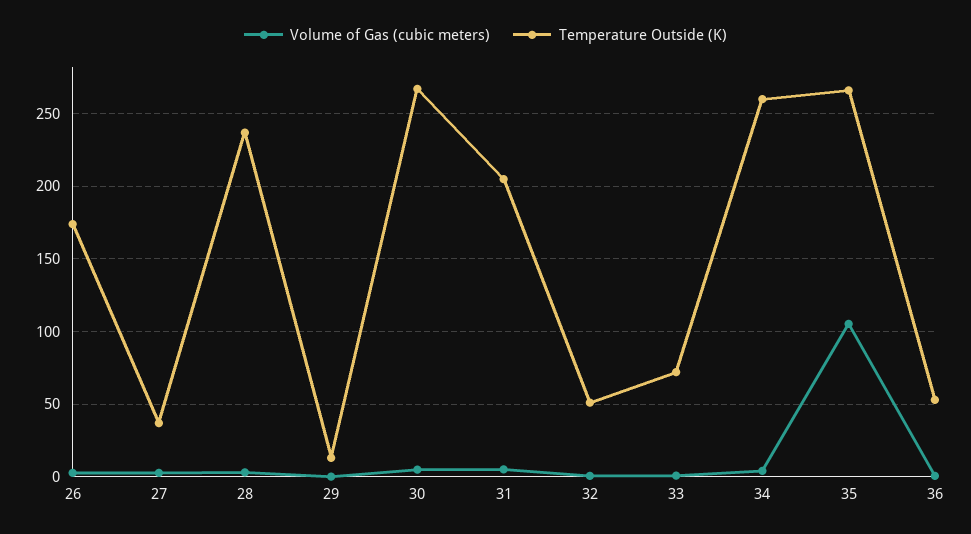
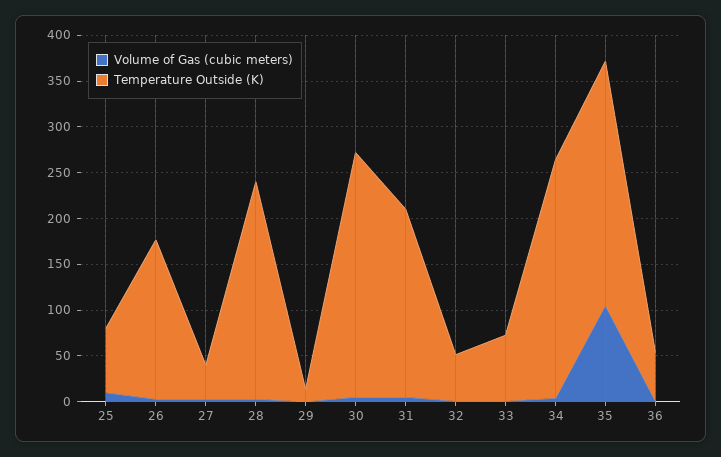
  {
    "Volume of Gas (cubic meters)": {
      "26": 5,
      "27": 5,
      "28": 5,
      "29": 0,
      "30": 5,
      "31": 5,
      "32": 0,
      "33": 0,
      "34": 5,
      "35": 105,
-     "36": 0
+     "36": 0,
+     "25": 10
    },
    "Temperature Outside (K)": {
      "26": 175,
      "27": 35,
      "28": 235,
      "29": 15,
      "30": 265,
      "31": 205,
      "32": 50,
      "33": 70,
      "34": 260,
      "35": 265,
-     "36": 55
+     "36": 55,
+     "25": 70
    }
  }

